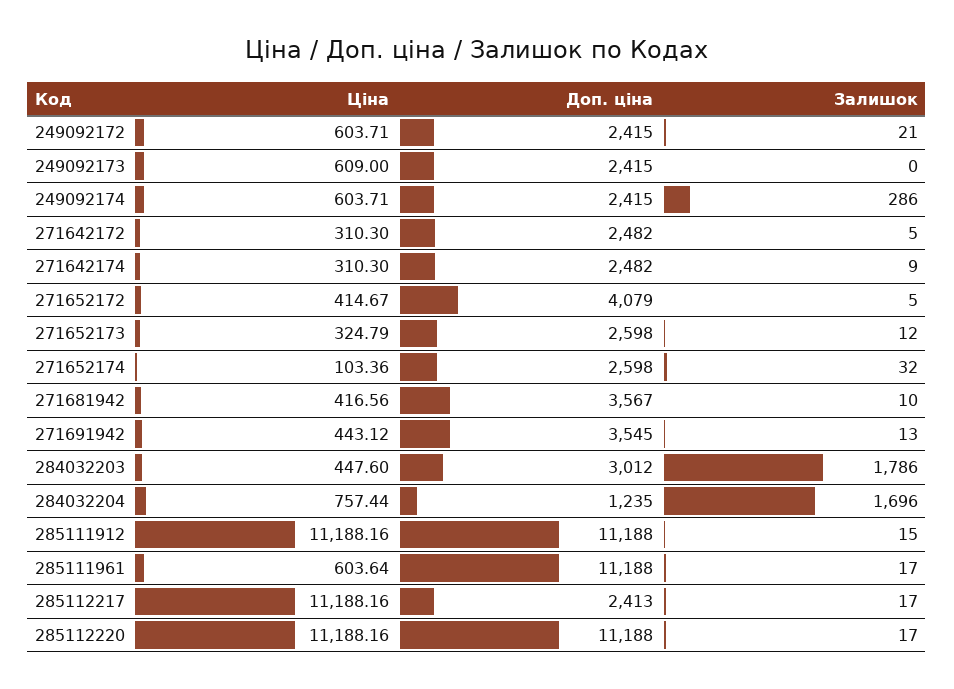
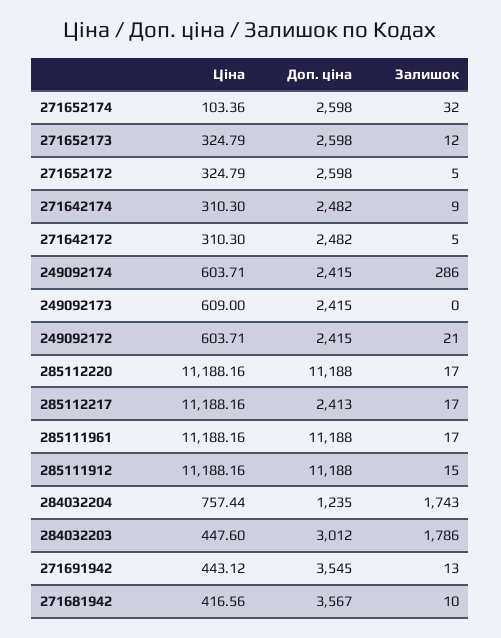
  {
    "Ціна": {
      "249092172": 603.71,
      "249092173": 609,
      "249092174": 603.71,
      "271642172": 310.3,
      "271642174": 310.3,
-     "271652172": 414.67,
+     "271652172": 324.79,
      "271652173": 324.79,
      "271652174": 103.36,
      "271681942": 416.56,
      "271691942": 443.12,
      "284032203": 447.6,
      "284032204": 757.44,
      "285111912": 11188.16,
-     "285111961": 603.64,
+     "285111961": 11188.16,
      "285112217": 11188.16,
      "285112220": 11188.16
    },
    "Доп. ціна": {
      "249092172": 2415,
      "249092173": 2415,
      "249092174": 2415,
      "271642172": 2482,
      "271642174": 2482,
-     "271652172": 4079,
+     "271652172": 2598,
      "271652173": 2598,
      "271652174": 2598,
      "271681942": 3567,
      "271691942": 3545,
      "284032203": 3012,
      "284032204": 1235,
      "285111912": 11188,
      "285111961": 11188,
      "285112217": 2413,
      "285112220": 11188
    },
    "Залишок": {
      "249092172": 21,
      "249092173": 0,
      "249092174": 286,
      "271642172": 5,
      "271642174": 9,
      "271652172": 5,
      "271652173": 12,
      "271652174": 32,
      "271681942": 10,
      "271691942": 13,
      "284032203": 1786,
-     "284032204": 1696,
+     "284032204": 1743,
      "285111912": 15,
      "285111961": 17,
      "285112217": 17,
      "285112220": 17
    }
  }

